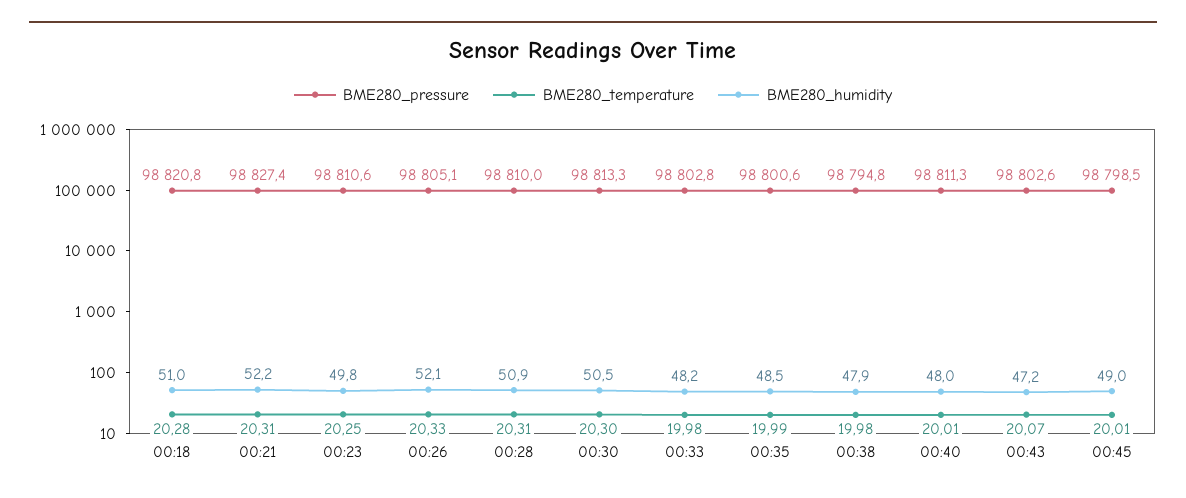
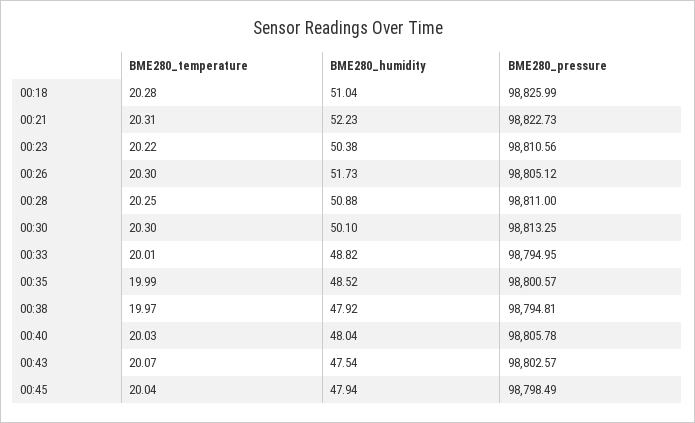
  {
    "BME280_pressure": {
-     "00:18": 98820.8,
+     "00:18": 98825.99,
-     "00:21": 98827.4,
+     "00:21": 98822.73,
      "00:23": 98810.56,
      "00:26": 98805.12,
-     "00:28": 98810,
+     "00:28": 98811,
      "00:30": 98813.25,
-     "00:33": 98802.8,
+     "00:33": 98794.95,
      "00:35": 98800.57,
      "00:38": 98794.81,
-     "00:40": 98811.3,
+     "00:40": 98805.78,
      "00:43": 98802.57,
      "00:45": 98798.49
    },
    "BME280_temperature": {
      "00:18": 20.28,
      "00:21": 20.31,
-     "00:23": 20.25,
+     "00:23": 20.22,
-     "00:26": 20.33,
+     "00:26": 20.3,
-     "00:28": 20.31,
+     "00:28": 20.25,
      "00:30": 20.3,
-     "00:33": 19.98,
+     "00:33": 20.01,
      "00:35": 19.99,
-     "00:38": 19.98,
+     "00:38": 19.97,
-     "00:40": 20.01,
+     "00:40": 20.03,
      "00:43": 20.07,
-     "00:45": 20.01
+     "00:45": 20.04
    },
    "BME280_humidity": {
      "00:18": 51.04,
      "00:21": 52.23,
-     "00:23": 49.8,
+     "00:23": 50.38,
-     "00:26": 52.1,
+     "00:26": 51.73,
      "00:28": 50.88,
-     "00:30": 50.5,
+     "00:30": 50.1,
-     "00:33": 48.2,
+     "00:33": 48.82,
      "00:35": 48.52,
      "00:38": 47.92,
      "00:40": 48.04,
-     "00:43": 47.2,
+     "00:43": 47.54,
-     "00:45": 49
+     "00:45": 47.94
    }
  }

